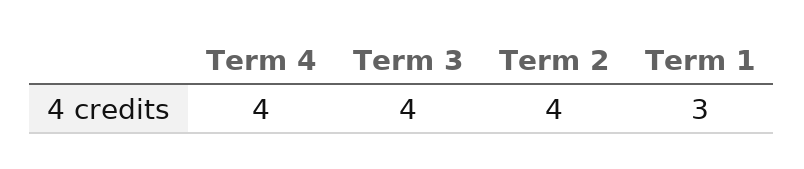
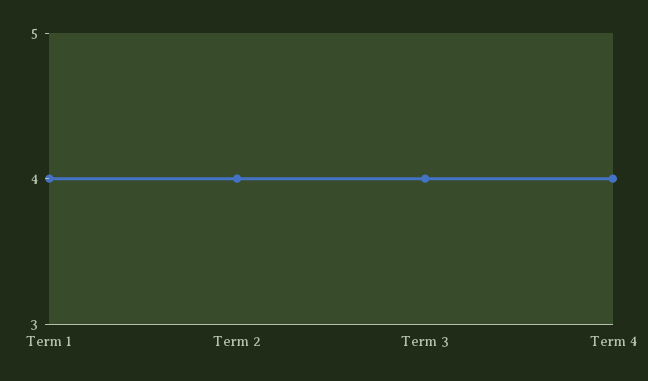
  {
    "Term 4": 4,
    "Term 3": 4,
    "Term 2": 4,
-   "Term 1": 3
+   "Term 1": 4
  }

